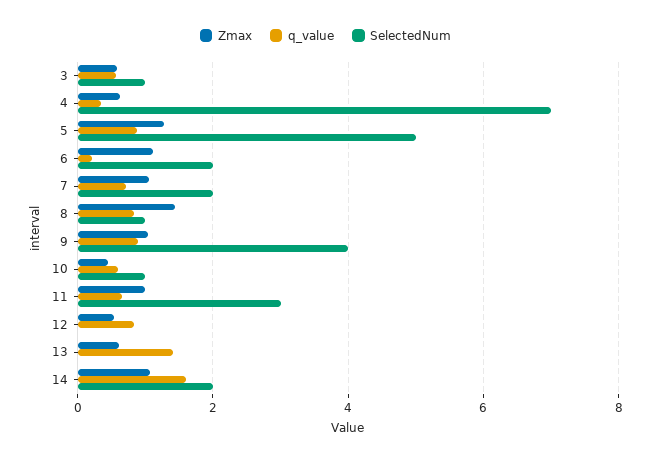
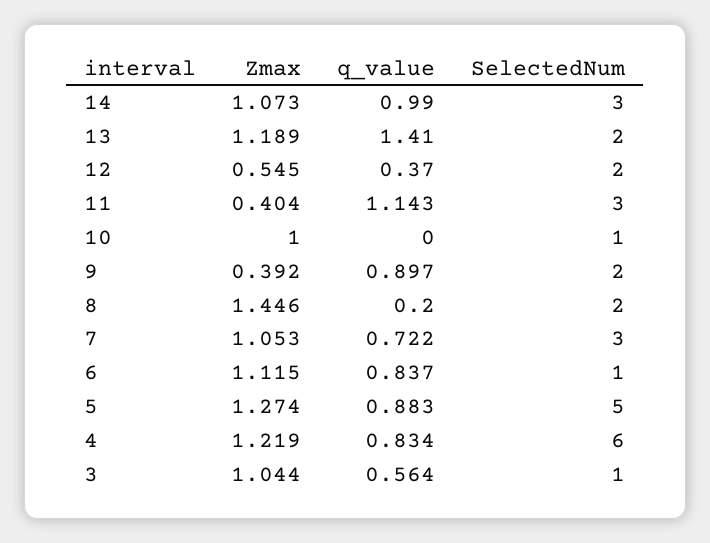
  {
    "Zmax": {
-     "3": 0.6,
+     "3": 1.044,
-     "4": 0.6,
+     "4": 1.219,
      "5": 1.274,
      "6": 1.115,
      "7": 1.053,
      "8": 1.446,
-     "9": 1,
+     "9": 0.392,
-     "10": 0.4,
+     "10": 1,
-     "11": 1,
+     "11": 0.404,
      "12": 0.545,
-     "13": 0.6,
+     "13": 1.189,
      "14": 1.073
    },
    "q_value": {
      "3": 0.564,
-     "4": 0.4,
+     "4": 0.834,
      "5": 0.883,
-     "6": 0.2,
+     "6": 0.837,
      "7": 0.722,
-     "8": 0.8,
+     "8": 0.2,
      "9": 0.897,
-     "10": 0.6,
+     "10": 0,
-     "11": 0.6,
+     "11": 1.143,
-     "12": 0.8,
+     "12": 0.37,
      "13": 1.41,
-     "14": 1.6
+     "14": 0.99
    },
    "SelectedNum": {
      "3": 1,
-     "4": 7,
+     "4": 6,
      "5": 5,
-     "6": 2,
+     "6": 1,
-     "7": 2,
+     "7": 3,
-     "8": 1,
+     "8": 2,
-     "9": 4,
+     "9": 2,
      "10": 1,
      "11": 3,
-     "12": 0,
+     "12": 2,
-     "13": 0,
+     "13": 2,
-     "14": 2
+     "14": 3
    }
  }

